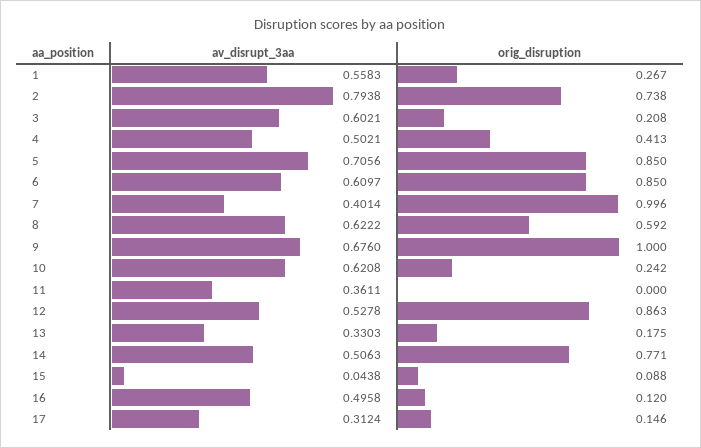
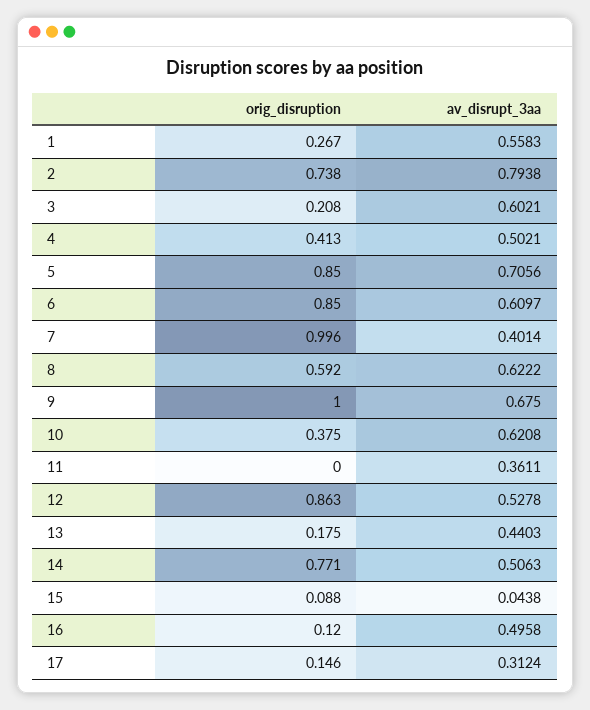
  {
    "av_disrupt_3aa": {
      "1": 0.5583,
      "2": 0.7938,
      "3": 0.6021,
      "4": 0.5021,
      "5": 0.7056,
      "6": 0.6097,
      "7": 0.4014,
      "8": 0.6222,
-     "9": 0.676,
+     "9": 0.675,
      "10": 0.6208,
      "11": 0.3611,
      "12": 0.5278,
-     "13": 0.3303,
+     "13": 0.4403,
      "14": 0.5063,
      "15": 0.0438,
      "16": 0.4958,
      "17": 0.3124
    },
    "orig_disruption": {
      "1": 0.267,
      "2": 0.738,
      "3": 0.208,
      "4": 0.413,
      "5": 0.85,
      "6": 0.85,
      "7": 0.996,
      "8": 0.592,
      "9": 1,
-     "10": 0.242,
+     "10": 0.375,
      "11": 0,
      "12": 0.863,
      "13": 0.175,
      "14": 0.771,
      "15": 0.088,
      "16": 0.12,
      "17": 0.146
    }
  }

